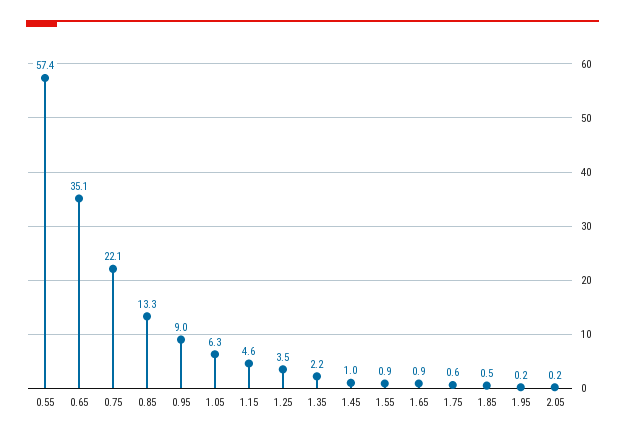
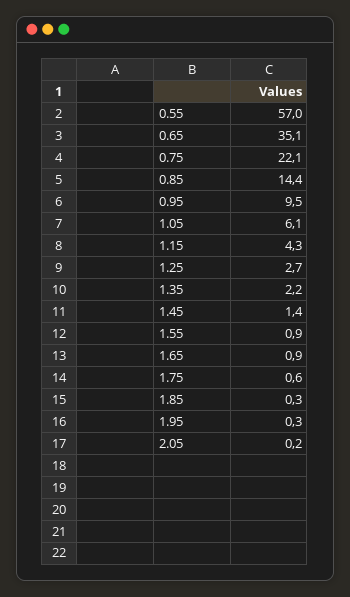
  {
-   "0.55": 57.4,
+   "0.55": 57,
    "0.65": 35.1,
    "0.75": 22.1,
-   "0.85": 13.3,
+   "0.85": 14.4,
-   "0.95": 9,
+   "0.95": 9.5,
-   "1.05": 6.3,
+   "1.05": 6.1,
-   "1.15": 4.6,
+   "1.15": 4.3,
-   "1.25": 3.5,
+   "1.25": 2.7,
    "1.35": 2.2,
-   "1.45": 1,
+   "1.45": 1.4,
    "1.55": 0.9,
    "1.65": 0.9,
    "1.75": 0.6,
-   "1.85": 0.5,
+   "1.85": 0.3,
-   "1.95": 0.2,
+   "1.95": 0.3,
    "2.05": 0.2
  }

